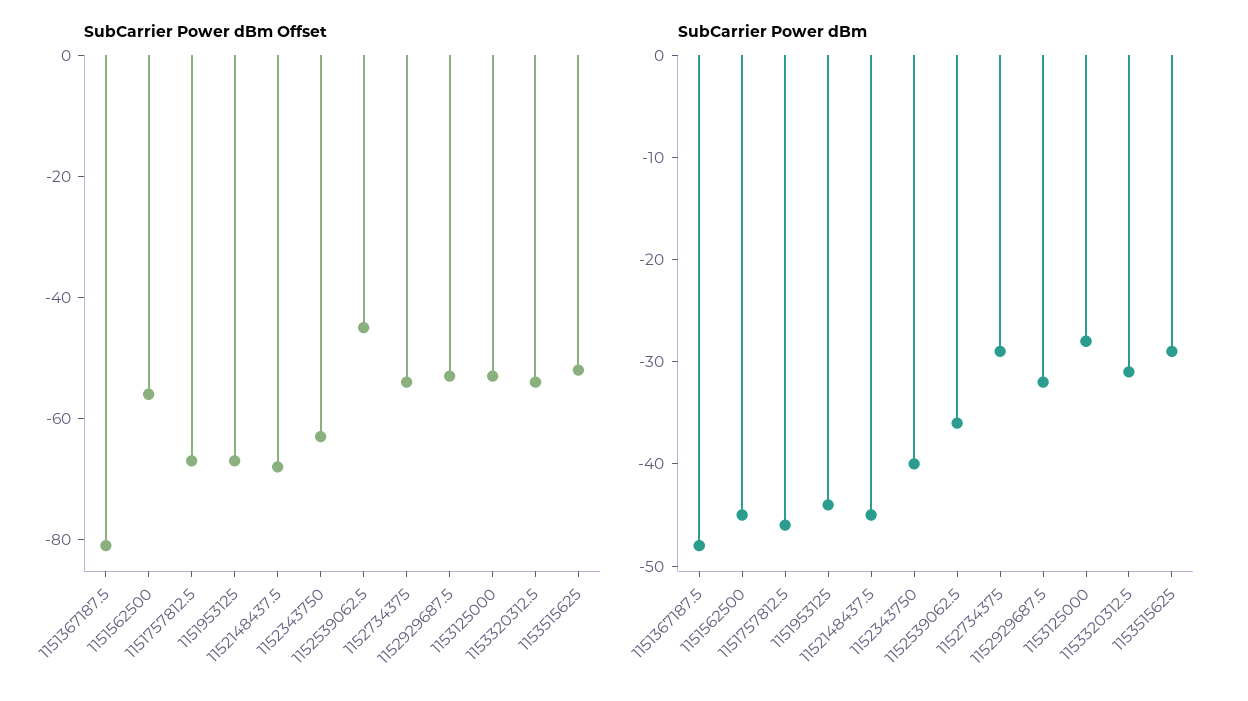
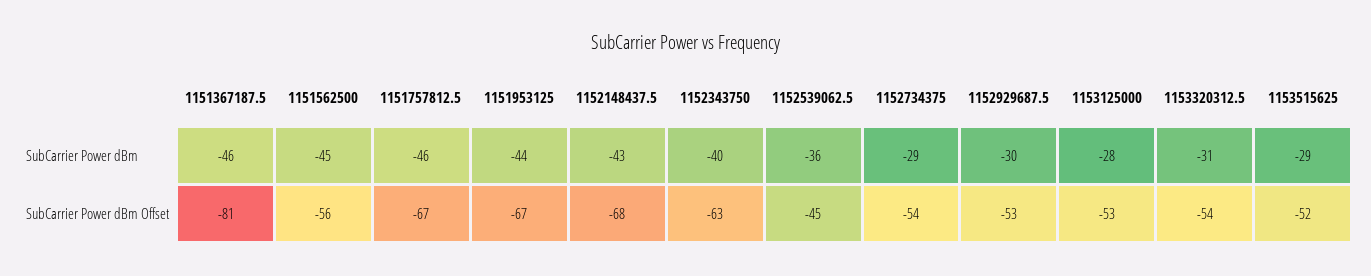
  {
    "SubCarrier Power dBm Offset": {
      "1151367187.5": -81,
      "1151562500": -56,
      "1151757812.5": -67,
      "1151953125": -67,
      "1152148437.5": -68,
      "1152343750": -63,
      "1152539062.5": -45,
      "1152734375": -54,
      "1152929687.5": -53,
      "1153125000": -53,
      "1153320312.5": -54,
      "1153515625": -52
    },
    "SubCarrier Power dBm": {
-     "1151367187.5": -48,
+     "1151367187.5": -46,
      "1151562500": -45,
      "1151757812.5": -46,
      "1151953125": -44,
-     "1152148437.5": -45,
+     "1152148437.5": -43,
      "1152343750": -40,
      "1152539062.5": -36,
      "1152734375": -29,
-     "1152929687.5": -32,
+     "1152929687.5": -30,
      "1153125000": -28,
      "1153320312.5": -31,
      "1153515625": -29
    }
  }

